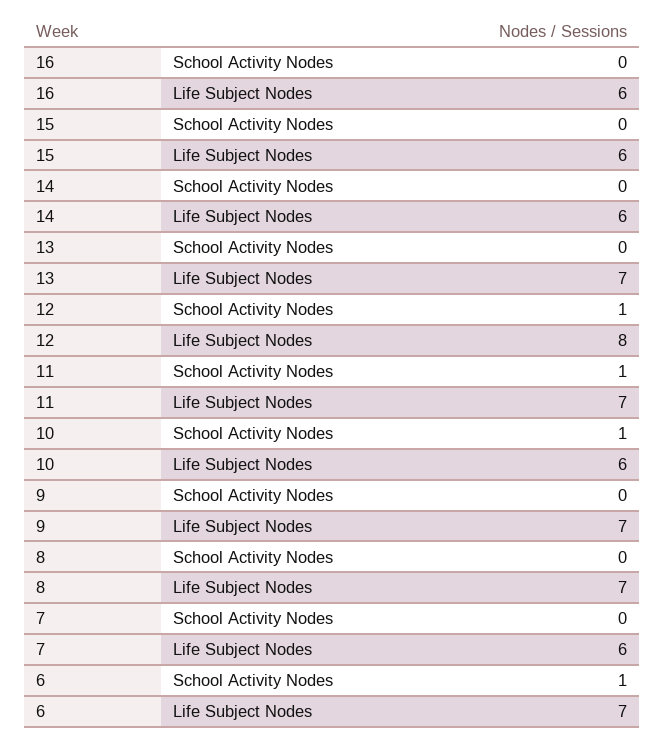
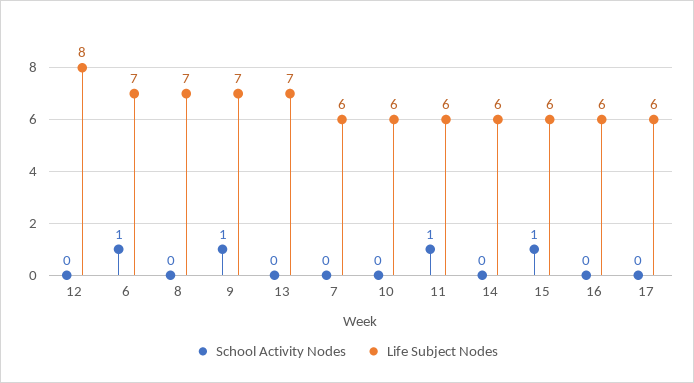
  {
    "School Activity Nodes": {
      "16": 0,
-     "15": 0,
+     "15": 1,
      "14": 0,
      "13": 0,
-     "12": 1,
+     "12": 0,
      "11": 1,
-     "10": 1,
+     "10": 0,
-     "9": 0,
+     "9": 1,
      "8": 0,
      "7": 0,
-     "6": 1
+     "6": 1,
+     "17": 0
    },
    "Life Subject Nodes": {
      "16": 6,
      "15": 6,
      "14": 6,
      "13": 7,
      "12": 8,
-     "11": 7,
+     "11": 6,
      "10": 6,
      "9": 7,
      "8": 7,
      "7": 6,
-     "6": 7
+     "6": 7,
+     "17": 6
    }
  }

